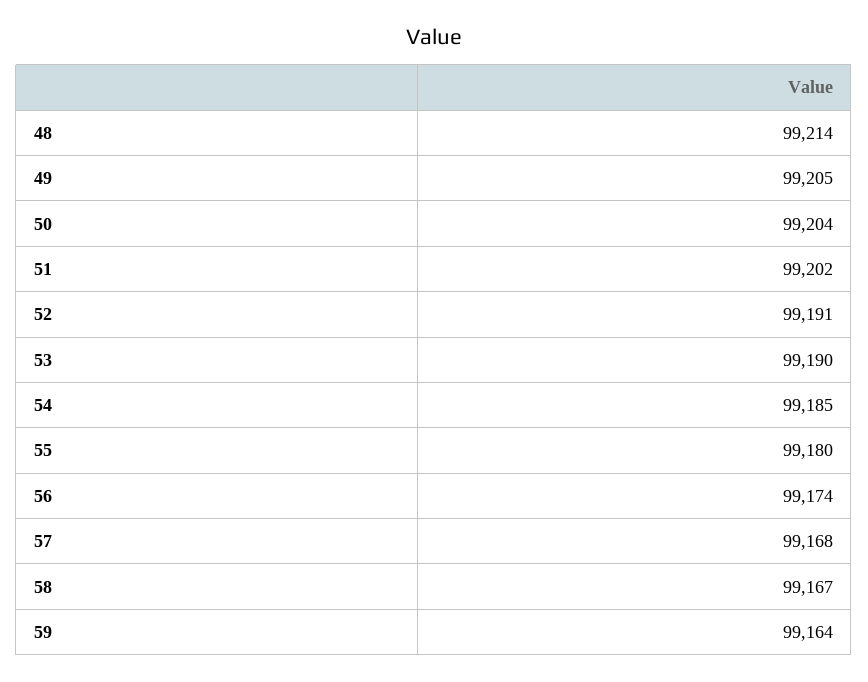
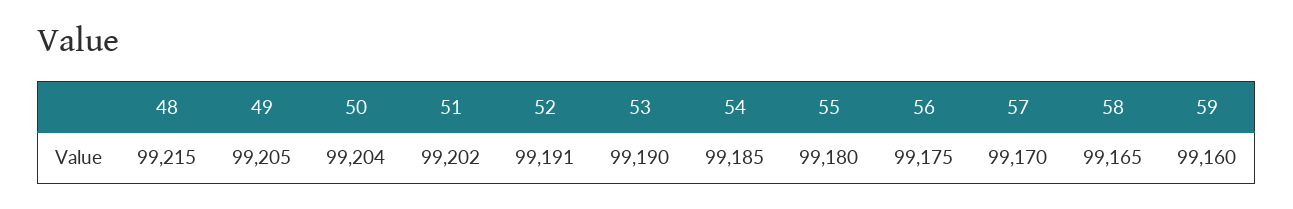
  {
-   "48": 99214,
+   "48": 99215,
    "49": 99205,
    "50": 99204,
    "51": 99202,
    "52": 99191,
    "53": 99190,
    "54": 99185,
    "55": 99180,
-   "56": 99174,
+   "56": 99175,
-   "57": 99168,
+   "57": 99170,
-   "58": 99167,
+   "58": 99165,
-   "59": 99164
+   "59": 99160
  }

